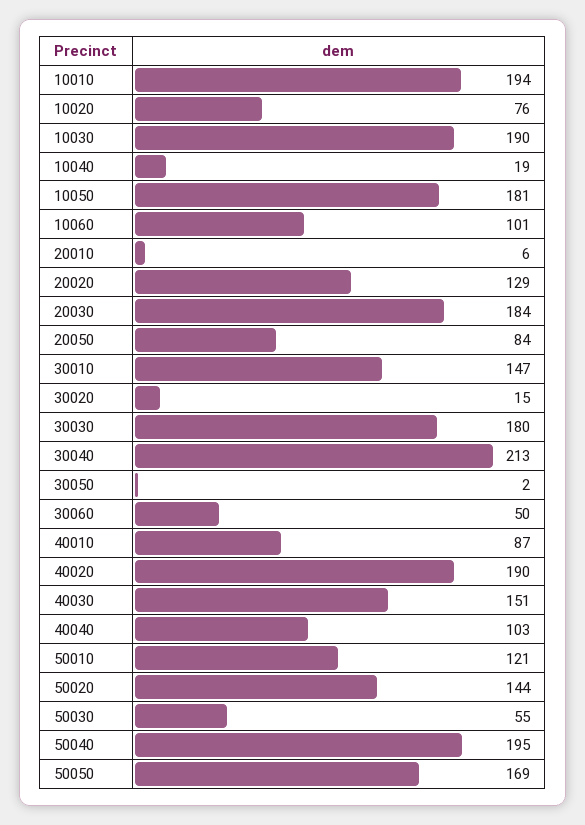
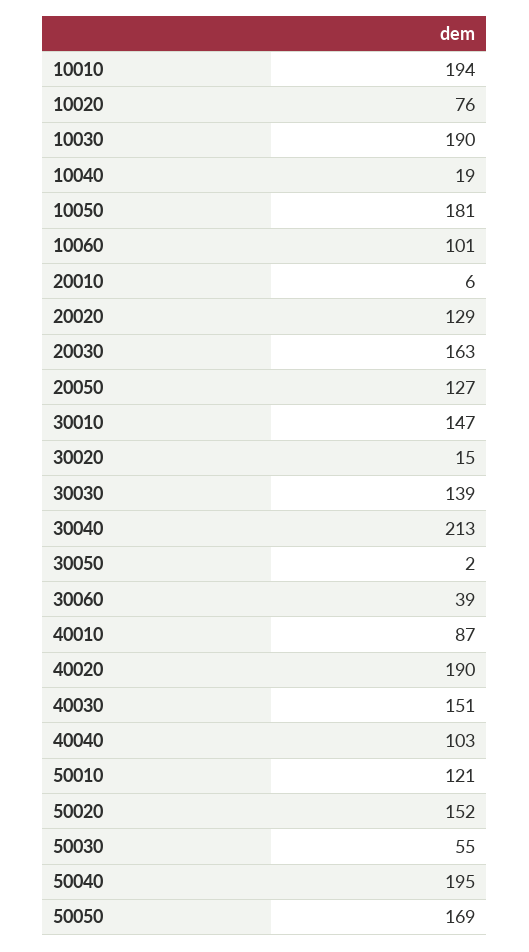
  {
    "10010": 194,
    "10020": 76,
    "10030": 190,
    "10040": 19,
    "10050": 181,
    "10060": 101,
    "20010": 6,
    "20020": 129,
-   "20030": 184,
+   "20030": 163,
-   "20050": 84,
+   "20050": 127,
    "30010": 147,
    "30020": 15,
-   "30030": 180,
+   "30030": 139,
    "30040": 213,
    "30050": 2,
-   "30060": 50,
+   "30060": 39,
    "40010": 87,
    "40020": 190,
    "40030": 151,
    "40040": 103,
    "50010": 121,
-   "50020": 144,
+   "50020": 152,
    "50030": 55,
    "50040": 195,
    "50050": 169
  }

